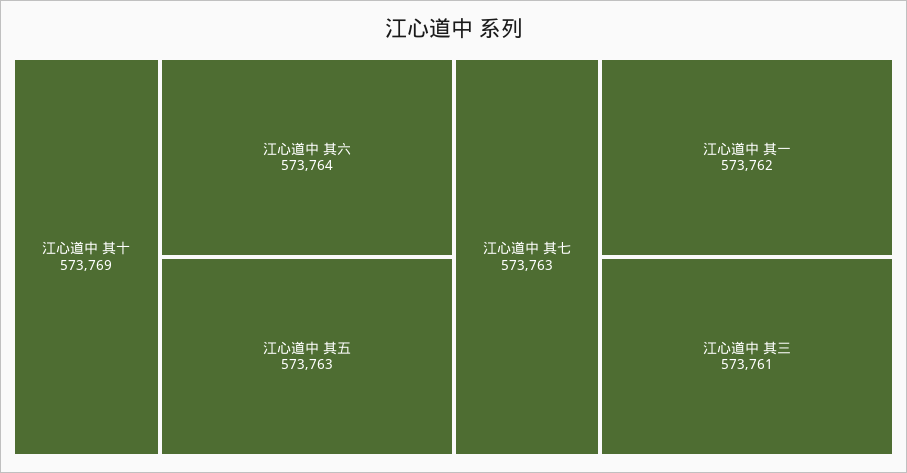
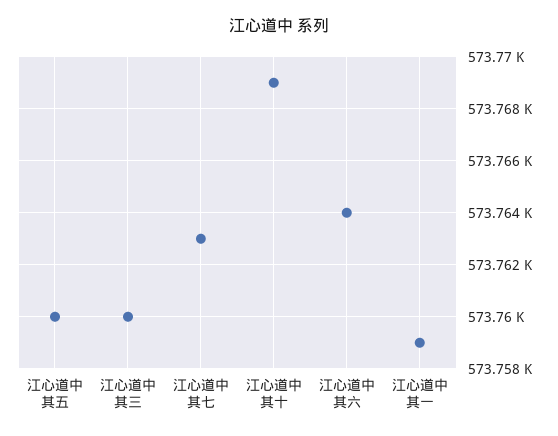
  {
    "江心道中 其十": 573769,
    "江心道中 其六": 573764,
-   "江心道中 其五": 573763,
+   "江心道中 其五": 573760,
    "江心道中 其七": 573763,
-   "江心道中 其一": 573762,
+   "江心道中 其一": 573759,
-   "江心道中 其三": 573761
+   "江心道中 其三": 573760
  }

